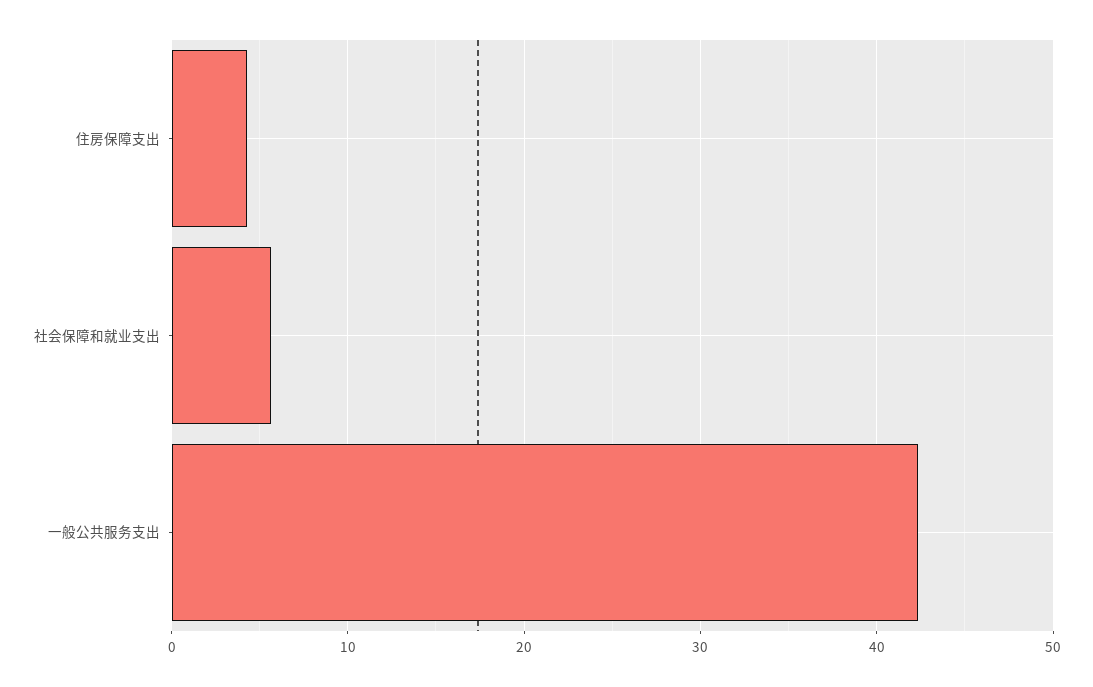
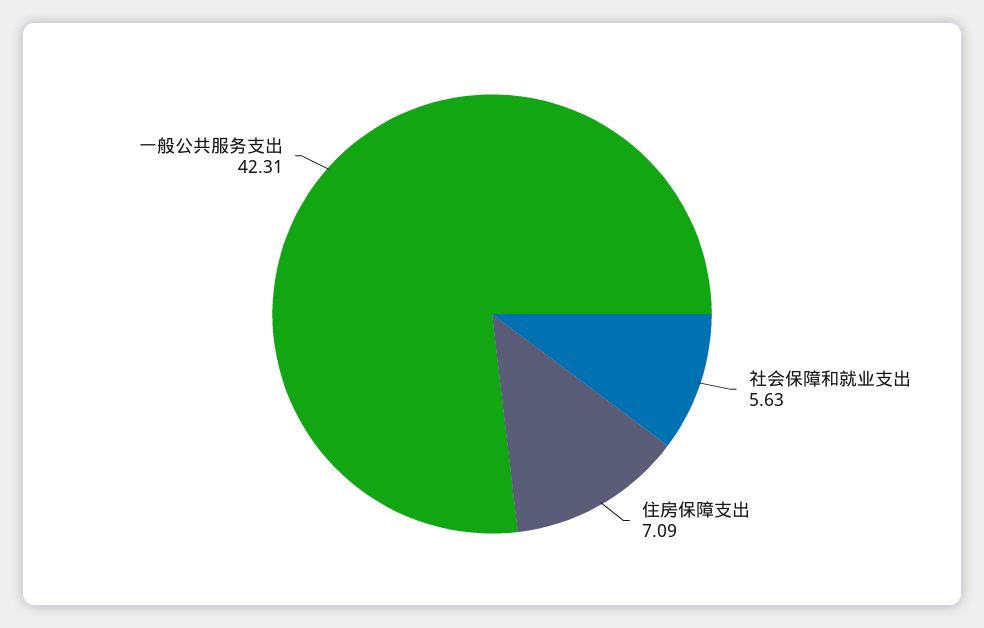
  {
-   "住房保障支出": 4,
+   "住房保障支出": 7.09,
    "社会保障和就业支出": 5.63,
    "一般公共服务支出": 42.31
  }

